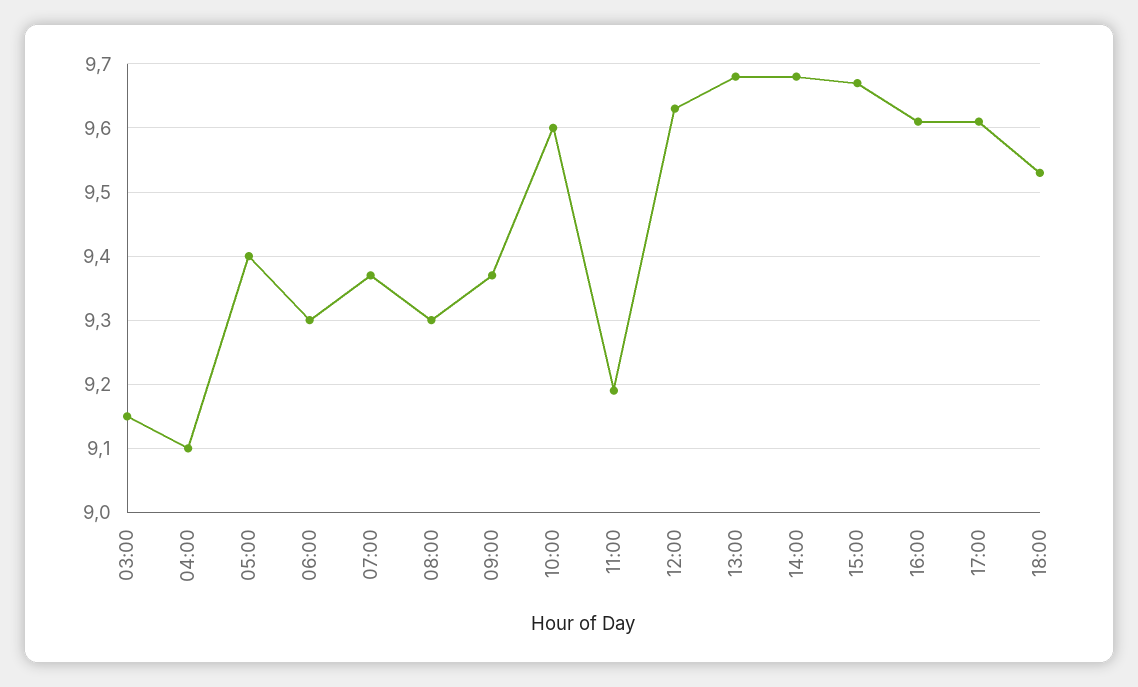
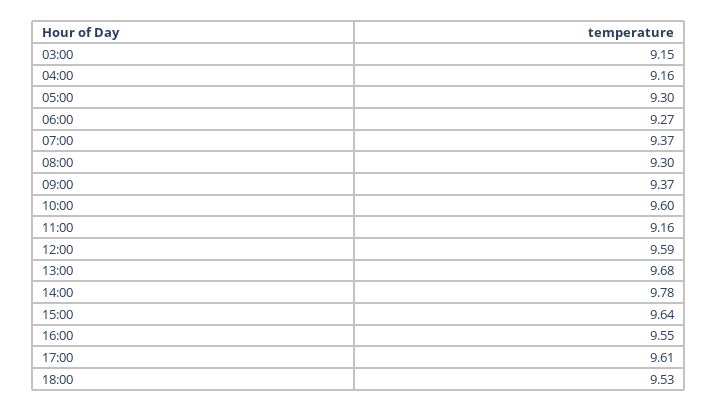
  {
    "03:00": 9.15,
-   "04:00": 9.1,
+   "04:00": 9.16,
-   "05:00": 9.4,
+   "05:00": 9.3,
-   "06:00": 9.3,
+   "06:00": 9.27,
    "07:00": 9.37,
    "08:00": 9.3,
    "09:00": 9.37,
    "10:00": 9.6,
-   "11:00": 9.19,
+   "11:00": 9.16,
-   "12:00": 9.63,
+   "12:00": 9.59,
    "13:00": 9.68,
-   "14:00": 9.68,
+   "14:00": 9.78,
-   "15:00": 9.67,
+   "15:00": 9.64,
-   "16:00": 9.61,
+   "16:00": 9.55,
    "17:00": 9.61,
    "18:00": 9.53
  }

